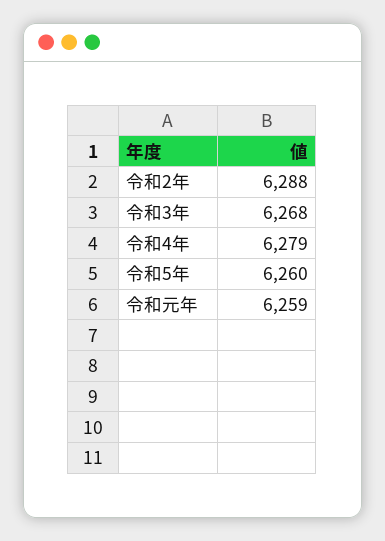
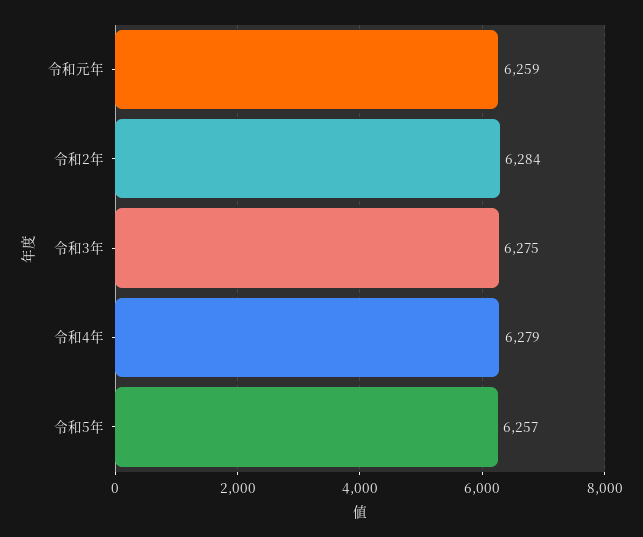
  {
-   "令和2年": 6288,
+   "令和2年": 6284,
-   "令和3年": 6268,
+   "令和3年": 6275,
    "令和4年": 6279,
-   "令和5年": 6260,
+   "令和5年": 6257,
    "令和元年": 6259
  }

